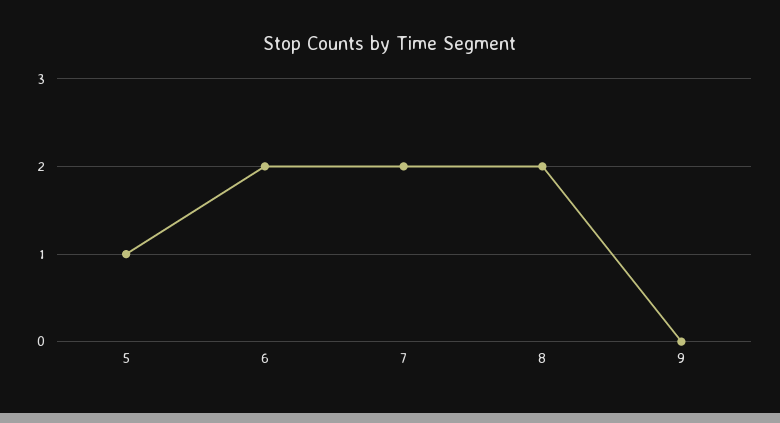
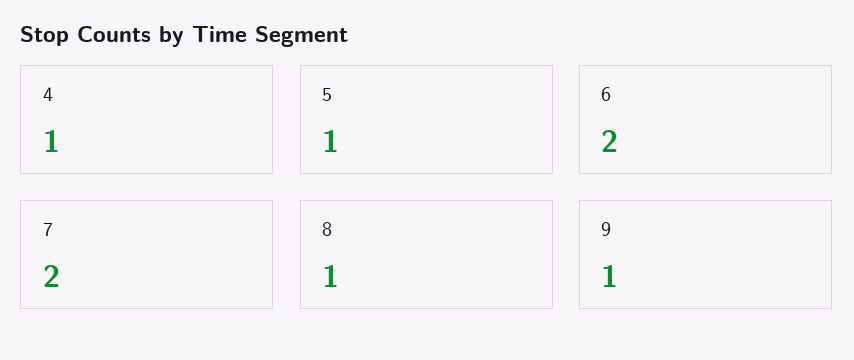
  {
    "5": 1,
    "6": 2,
    "7": 2,
-   "8": 2,
+   "8": 1,
-   "9": 0
+   "9": 1,
+   "4": 1
  }

